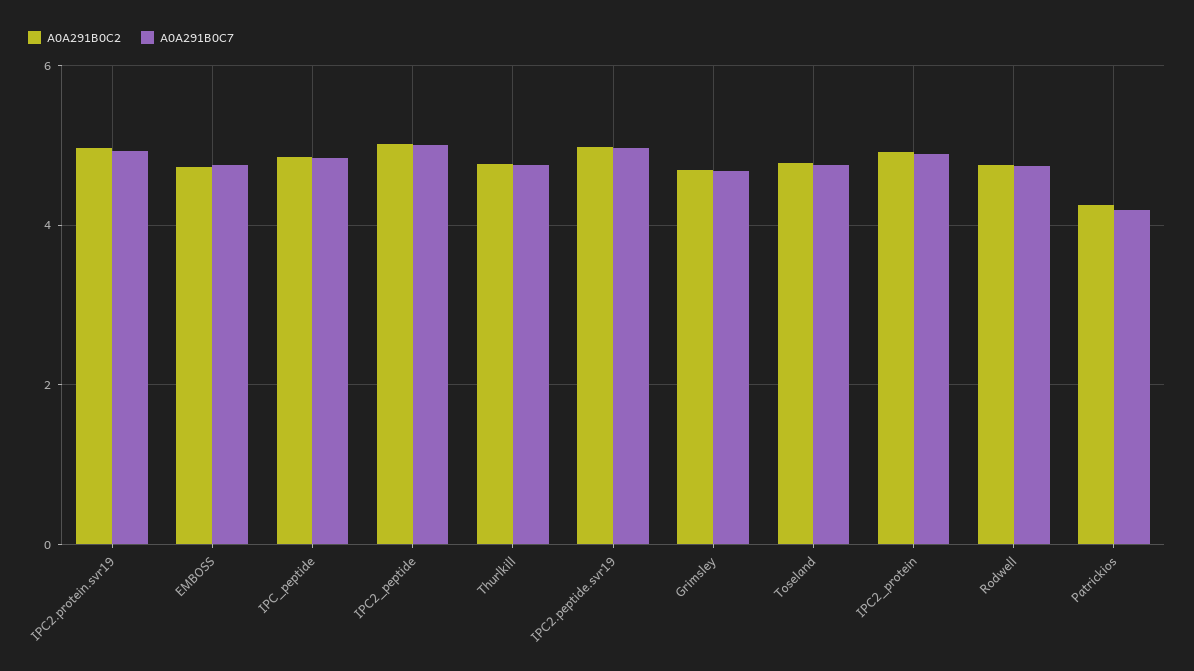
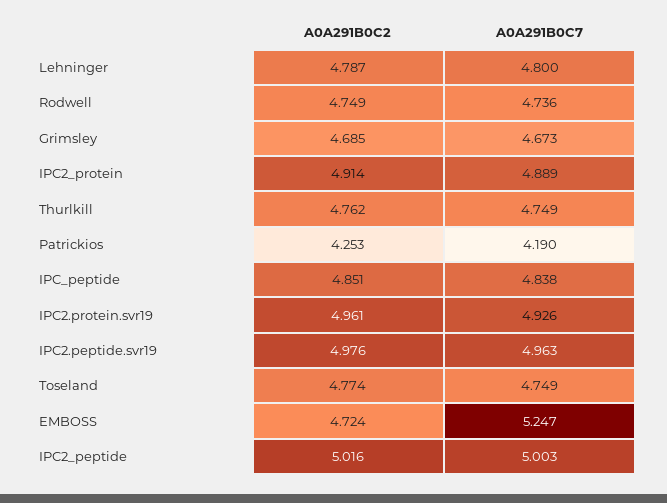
  {
    "A0A291B0C2": {
      "IPC2.protein.svr19": 4.961,
      "EMBOSS": 4.724,
      "IPC_peptide": 4.851,
      "IPC2_peptide": 5.016,
      "Thurlkill": 4.762,
      "IPC2.peptide.svr19": 4.976,
      "Grimsley": 4.685,
      "Toseland": 4.774,
      "IPC2_protein": 4.914,
      "Rodwell": 4.749,
-     "Patrickios": 4.253
+     "Patrickios": 4.253,
+     "Lehninger": 4.787
    },
    "A0A291B0C7": {
      "IPC2.protein.svr19": 4.926,
-     "EMBOSS": 4.8,
+     "EMBOSS": 5.247,
      "IPC_peptide": 4.838,
      "IPC2_peptide": 5.003,
      "Thurlkill": 4.749,
      "IPC2.peptide.svr19": 4.963,
      "Grimsley": 4.673,
      "Toseland": 4.749,
      "IPC2_protein": 4.889,
      "Rodwell": 4.736,
-     "Patrickios": 4.19
+     "Patrickios": 4.19,
+     "Lehninger": 4.8
    }
  }

